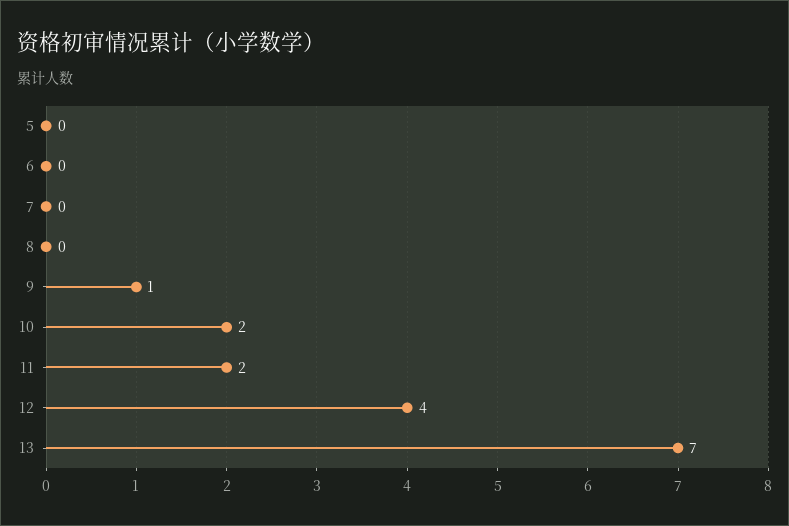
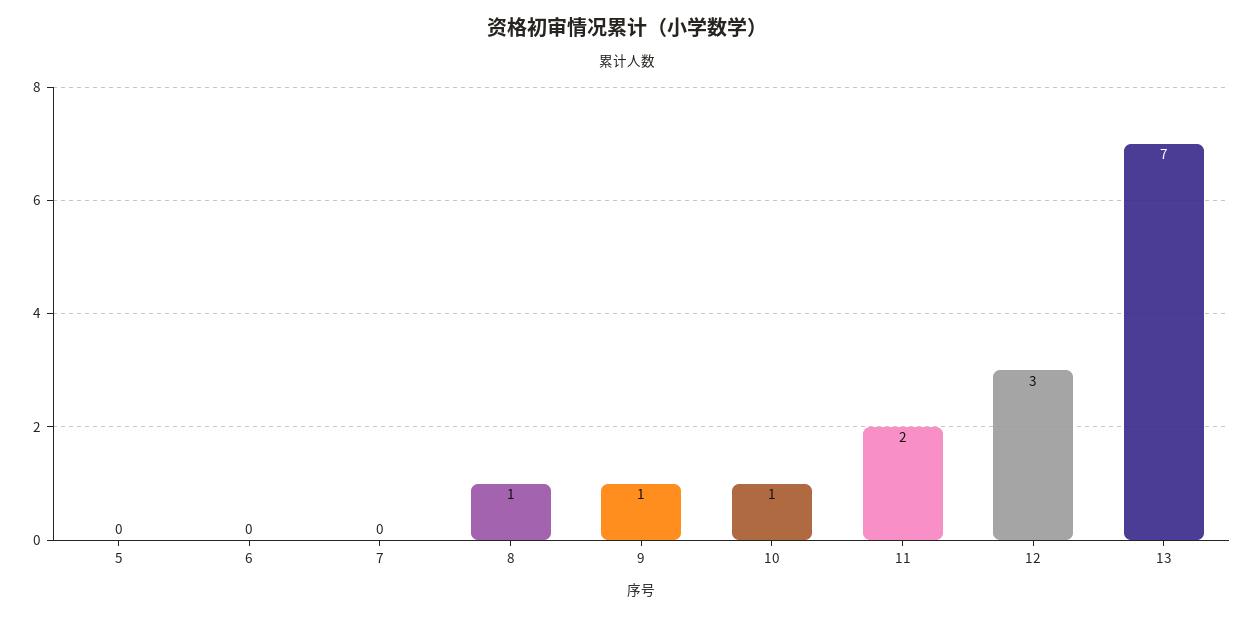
  {
    "5": 0,
    "6": 0,
    "7": 0,
-   "8": 0,
+   "8": 1,
    "9": 1,
-   "10": 2,
+   "10": 1,
    "11": 2,
-   "12": 4,
+   "12": 3,
    "13": 7
  }

